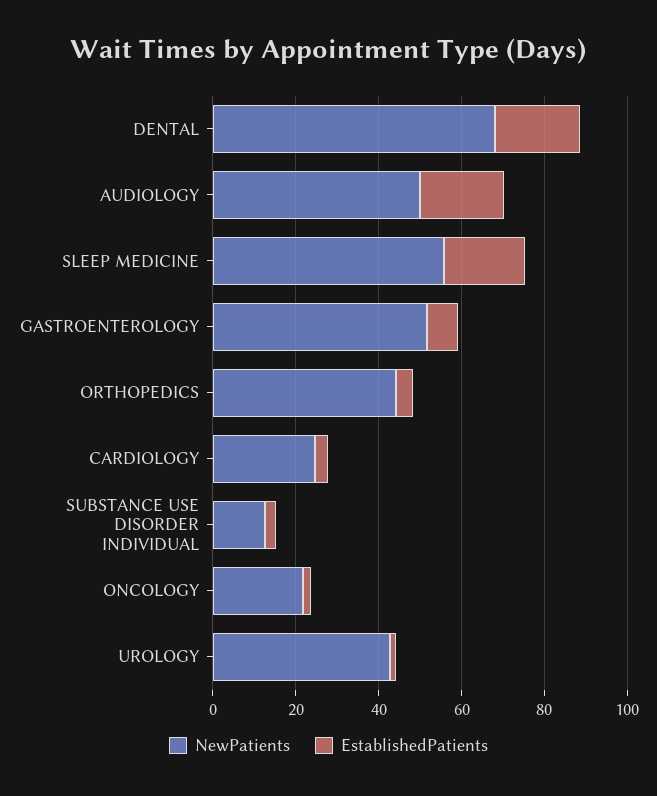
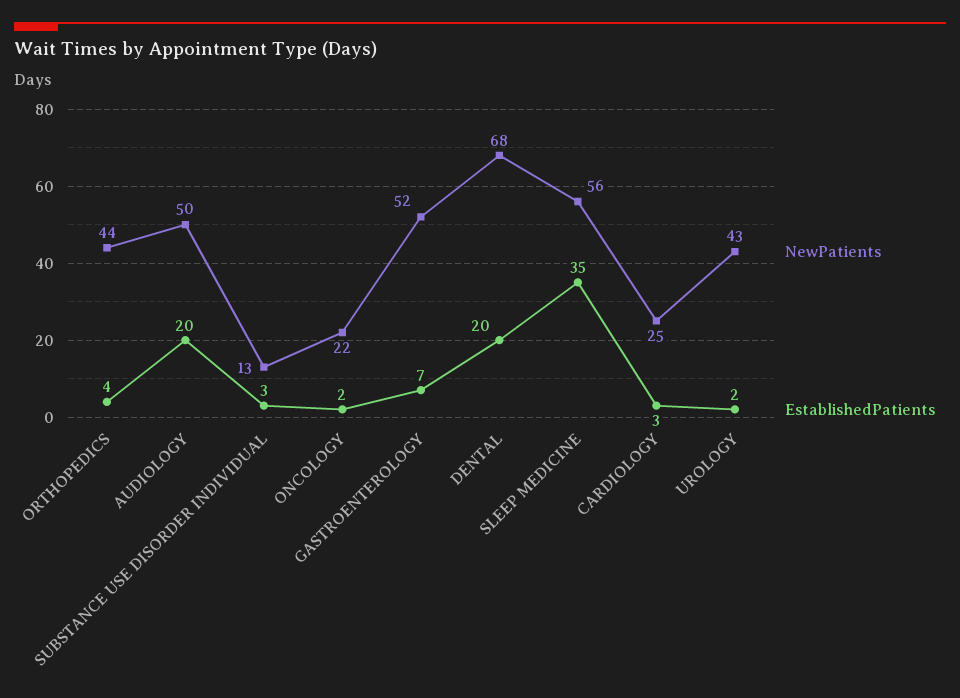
  {
    "NewPatients": {
      "DENTAL": 68,
      "AUDIOLOGY": 50,
      "SLEEP MEDICINE": 56,
      "GASTROENTEROLOGY": 52,
      "ORTHOPEDICS": 44,
      "CARDIOLOGY": 25,
      "SUBSTANCE USE DISORDER INDIVIDUAL": 13,
      "ONCOLOGY": 22,
      "UROLOGY": 43
    },
    "EstablishedPatients": {
      "DENTAL": 20,
      "AUDIOLOGY": 20,
-     "SLEEP MEDICINE": 20,
+     "SLEEP MEDICINE": 35,
      "GASTROENTEROLOGY": 7,
      "ORTHOPEDICS": 4,
      "CARDIOLOGY": 3,
      "SUBSTANCE USE DISORDER INDIVIDUAL": 3,
      "ONCOLOGY": 2,
      "UROLOGY": 2
    }
  }

